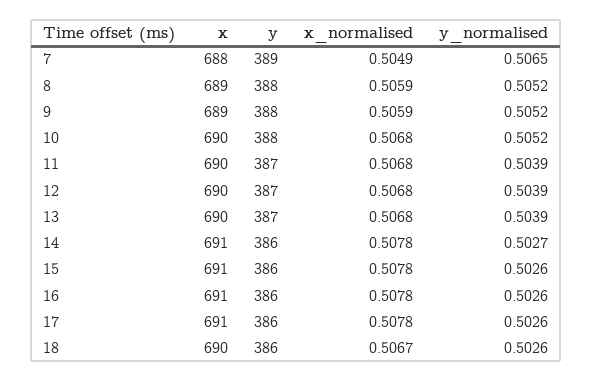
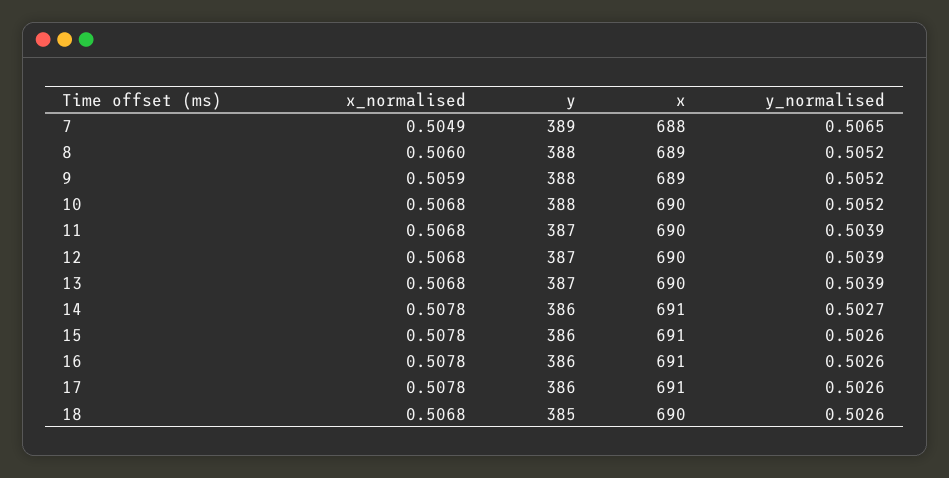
  {
    "x": {
      "7": 688,
      "8": 689,
      "9": 689,
      "10": 690,
      "11": 690,
      "12": 690,
      "13": 690,
      "14": 691,
      "15": 691,
      "16": 691,
      "17": 691,
      "18": 690
    },
    "y": {
      "7": 389,
      "8": 388,
      "9": 388,
      "10": 388,
      "11": 387,
      "12": 387,
      "13": 387,
      "14": 386,
      "15": 386,
      "16": 386,
      "17": 386,
-     "18": 386
+     "18": 385
    },
    "x_normalised": {
      "7": 0.5049,
-     "8": 0.5059,
+     "8": 0.506,
      "9": 0.5059,
      "10": 0.5068,
      "11": 0.5068,
      "12": 0.5068,
      "13": 0.5068,
      "14": 0.5078,
      "15": 0.5078,
      "16": 0.5078,
      "17": 0.5078,
-     "18": 0.5067
+     "18": 0.5068
    },
    "y_normalised": {
      "7": 0.5065,
      "8": 0.5052,
      "9": 0.5052,
      "10": 0.5052,
      "11": 0.5039,
      "12": 0.5039,
      "13": 0.5039,
      "14": 0.5027,
      "15": 0.5026,
      "16": 0.5026,
      "17": 0.5026,
      "18": 0.5026
    }
  }

